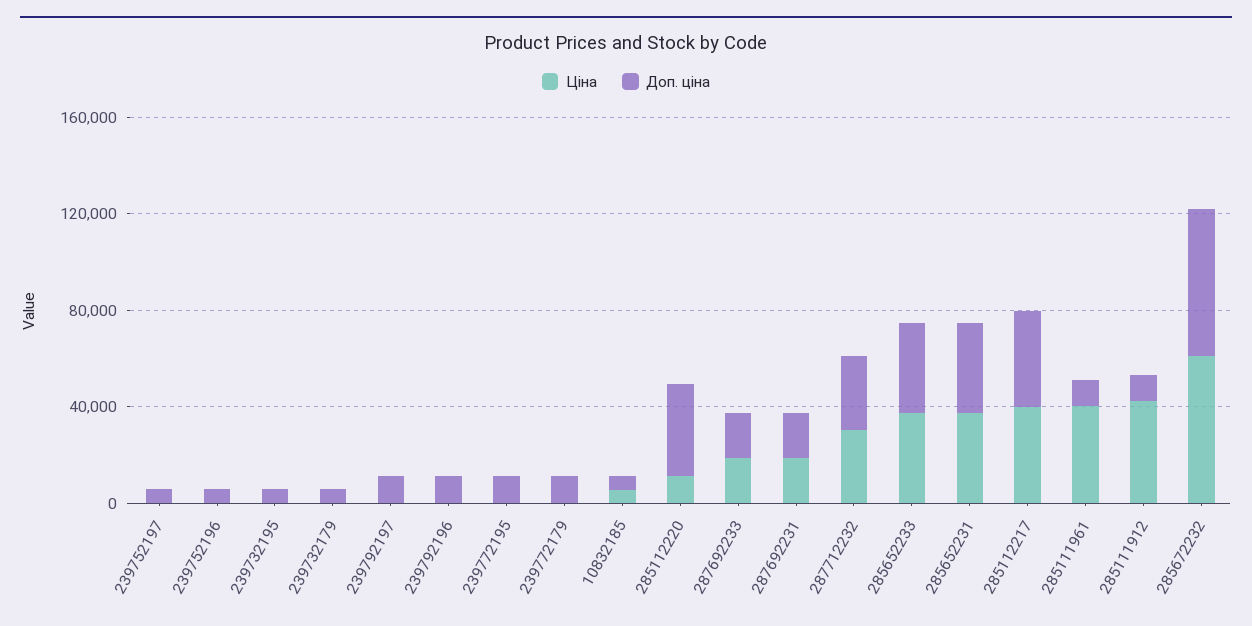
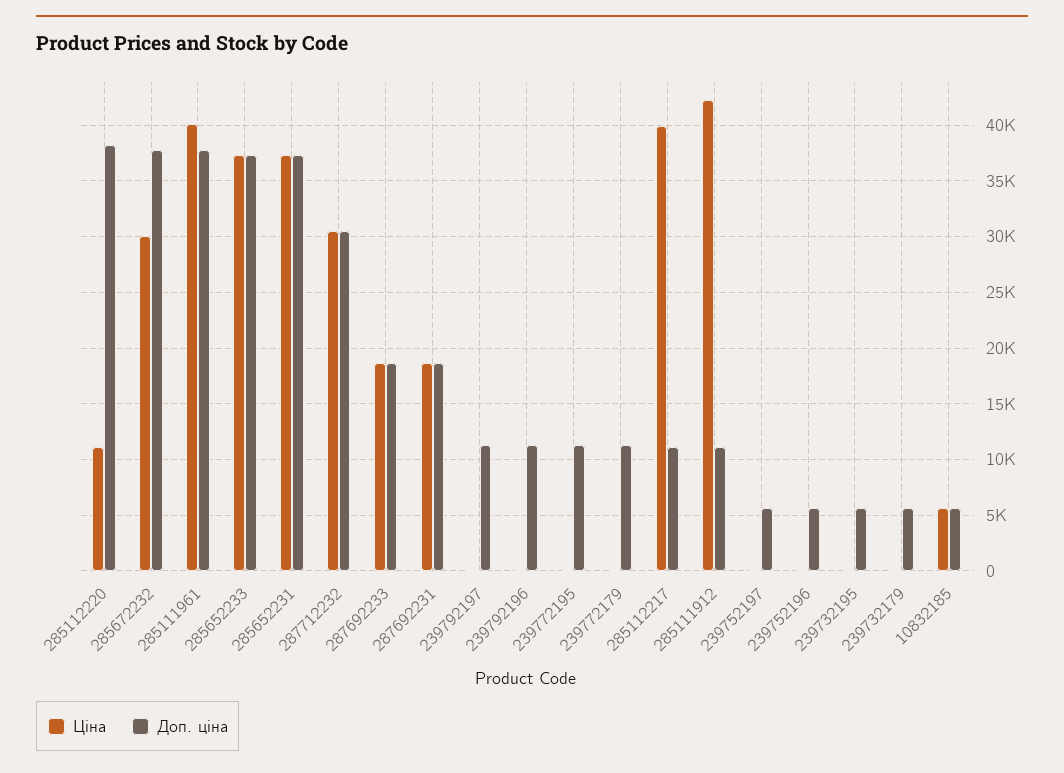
  {
    "Ціна": {
      "239752197": 0,
      "239752196": 0,
      "239732195": 0,
      "239732179": 0,
      "239792197": 0,
      "239792196": 0,
      "239772195": 0,
      "239772179": 0,
      "10832185": 6000,
      "285112220": 11000,
      "287692233": 19000,
      "287692231": 19000,
      "287712232": 31000,
      "285652233": 37000,
      "285652231": 37000,
      "285112217": 40000,
      "285111961": 40000,
      "285111912": 42000,
-     "285672232": 60000
+     "285672232": 30000
    },
    "Доп. ціна": {
      "239752197": 6000,
      "239752196": 6000,
      "239732195": 6000,
      "239732179": 6000,
      "239792197": 11000,
      "239792196": 11000,
      "239772195": 11000,
      "239772179": 11000,
      "10832185": 6000,
      "285112220": 38000,
      "287692233": 19000,
      "287692231": 19000,
      "287712232": 31000,
      "285652233": 37000,
      "285652231": 37000,
-     "285112217": 40000,
+     "285112217": 11000,
-     "285111961": 10000,
+     "285111961": 38000,
      "285111912": 11000,
-     "285672232": 60000
+     "285672232": 38000
    }
  }

